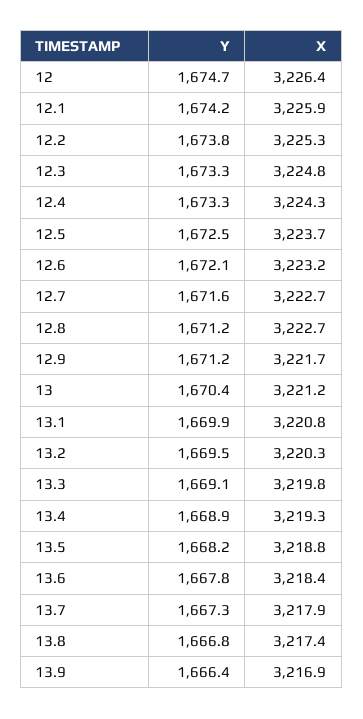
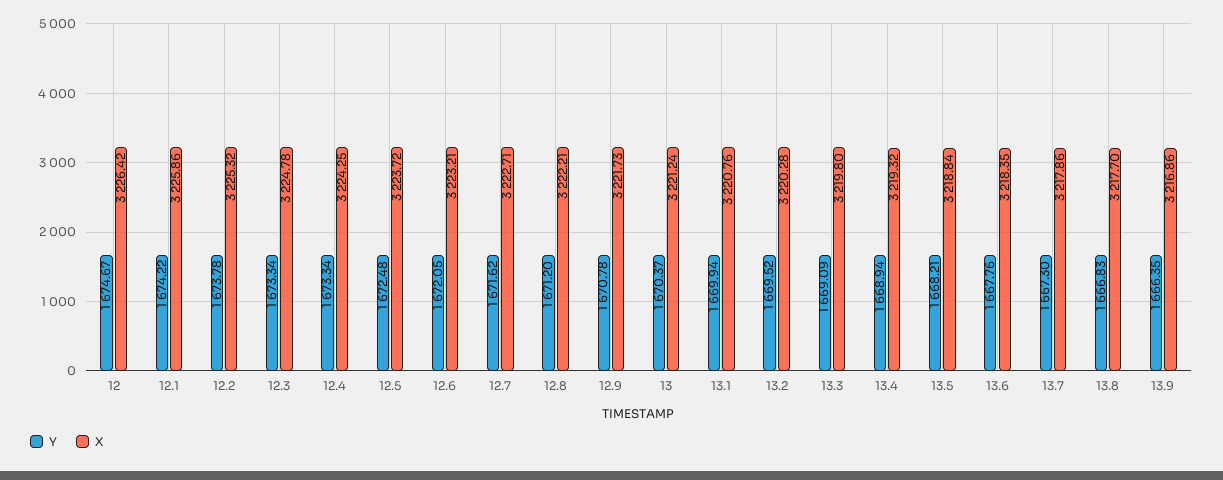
  {
    "Y": {
      "12": 1674.67,
      "12.1": 1674.22,
      "12.2": 1673.78,
      "12.3": 1673.34,
      "12.4": 1673.34,
      "12.5": 1672.48,
      "12.6": 1672.05,
      "12.7": 1671.62,
      "12.8": 1671.2,
-     "12.9": 1671.2,
+     "12.9": 1670.78,
      "13": 1670.37,
      "13.1": 1669.94,
      "13.2": 1669.52,
      "13.3": 1669.09,
      "13.4": 1668.94,
      "13.5": 1668.21,
      "13.6": 1667.76,
      "13.7": 1667.3,
      "13.8": 1666.83,
      "13.9": 1666.35
    },
    "X": {
      "12": 3226.42,
      "12.1": 3225.86,
      "12.2": 3225.32,
      "12.3": 3224.78,
      "12.4": 3224.25,
      "12.5": 3223.72,
      "12.6": 3223.21,
      "12.7": 3222.71,
-     "12.8": 3222.7,
+     "12.8": 3222.21,
      "12.9": 3221.73,
      "13": 3221.24,
      "13.1": 3220.76,
      "13.2": 3220.28,
      "13.3": 3219.8,
      "13.4": 3219.32,
      "13.5": 3218.84,
      "13.6": 3218.35,
      "13.7": 3217.86,
-     "13.8": 3217.4,
+     "13.8": 3217.7,
      "13.9": 3216.86
    }
  }

